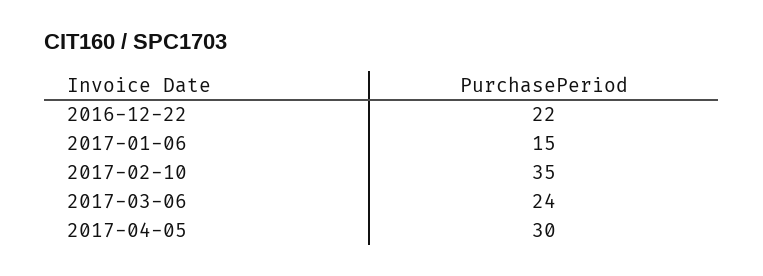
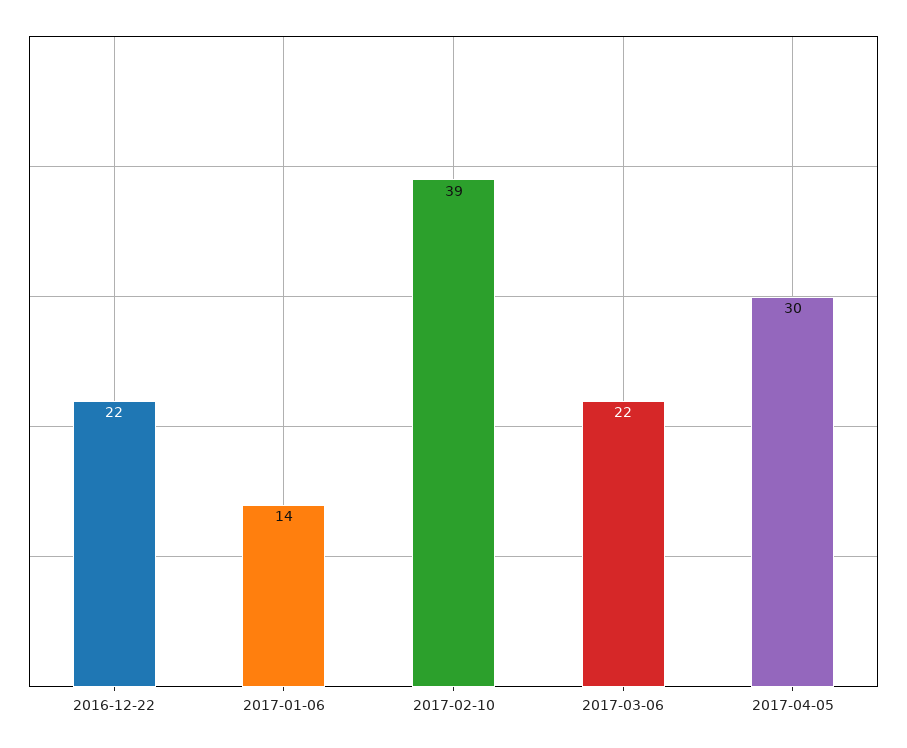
  {
    "2016-12-22": 22,
-   "2017-01-06": 15,
+   "2017-01-06": 14,
-   "2017-02-10": 35,
+   "2017-02-10": 39,
-   "2017-03-06": 24,
+   "2017-03-06": 22,
    "2017-04-05": 30
  }

